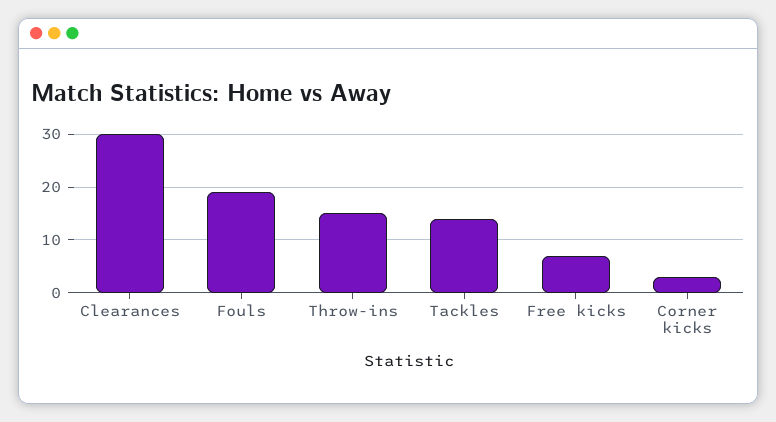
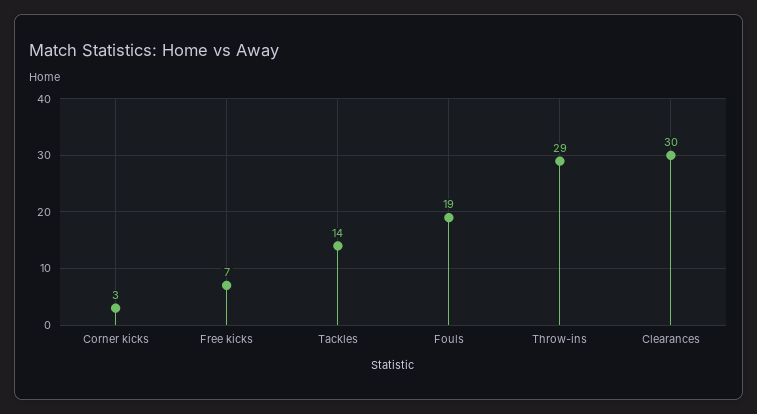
  {
    "Clearances": 30,
    "Fouls": 19,
-   "Throw-ins": 15,
+   "Throw-ins": 29,
    "Tackles": 14,
    "Free kicks": 7,
    "Corner kicks": 3
  }

